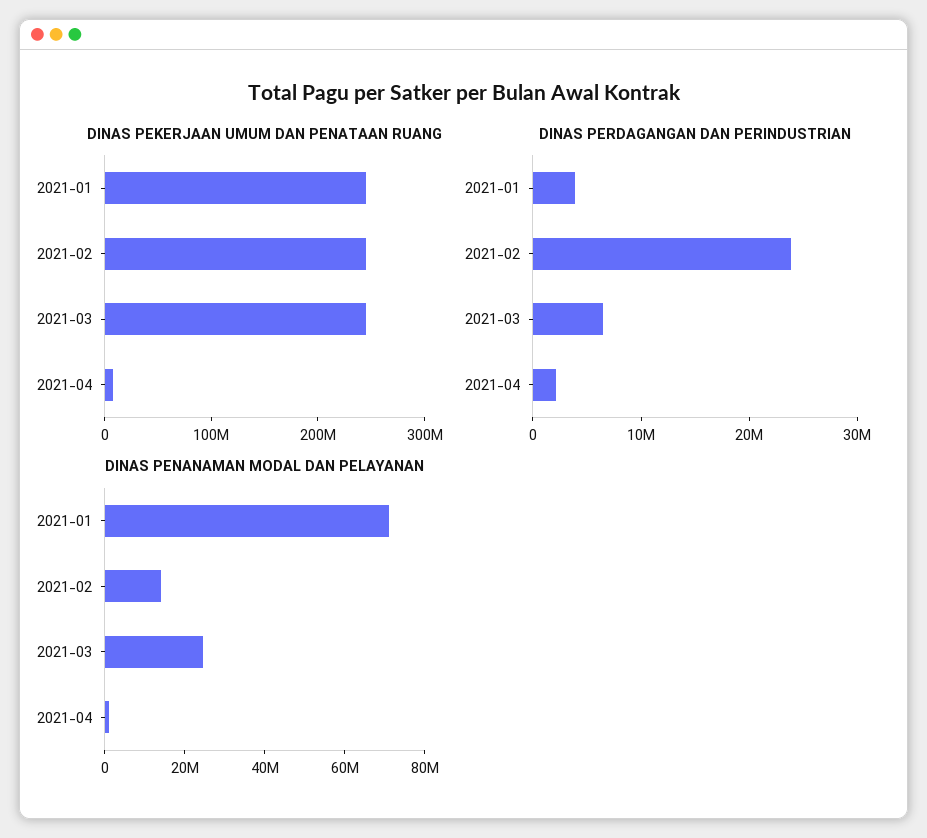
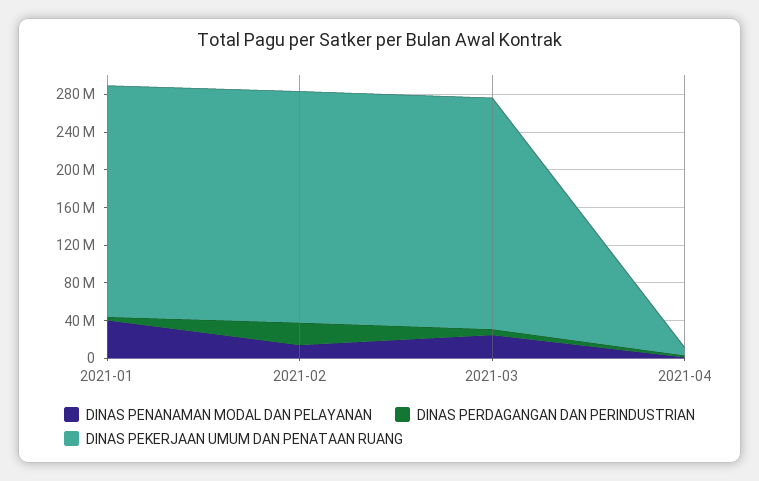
  {
    "DINAS PEKERJAAN UMUM DAN PENATAAN RUANG": {
      "2021-01": 250000000,
      "2021-02": 250000000,
      "2021-03": 250000000,
      "2021-04": 10000000
    },
    "DINAS PERDAGANGAN DAN PERINDUSTRIAN": {
      "2021-01": 4000000,
      "2021-02": 24000000,
      "2021-03": 6000000,
      "2021-04": 2000000
    },
    "DINAS PENANAMAN MODAL DAN PELAYANAN": {
-     "2021-01": 70000000,
+     "2021-01": 40000000,
      "2021-02": 15000000,
      "2021-03": 25000000,
      "2021-04": 0
    }
  }

